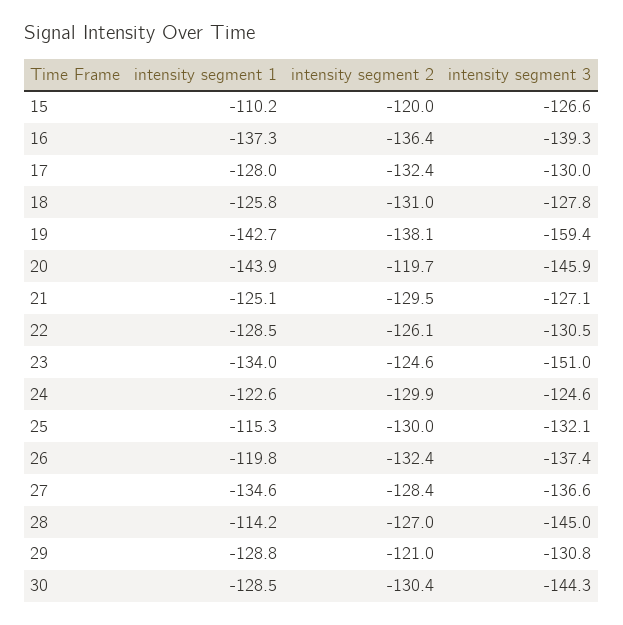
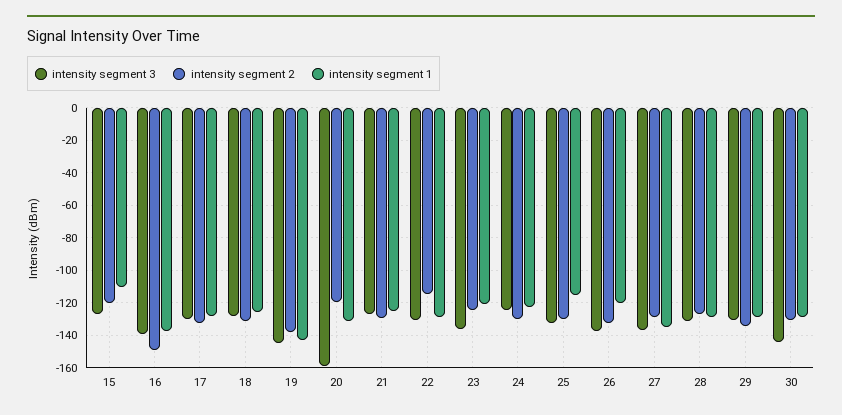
  {
    "intensity segment 1": {
      "15": -110.2,
      "16": -137.3,
      "17": -128,
      "18": -125.8,
      "19": -142.7,
-     "20": -143.9,
+     "20": -130,
      "21": -125.1,
      "22": -128.5,
-     "23": -134,
+     "23": -120,
      "24": -122.6,
      "25": -115.3,
      "26": -119.8,
      "27": -134.6,
-     "28": -114.2,
+     "28": -130,
      "29": -128.8,
      "30": -128.5
    },
    "intensity segment 2": {
      "15": -120,
-     "16": -136.4,
+     "16": -150,
      "17": -132.4,
      "18": -131,
      "19": -138.1,
      "20": -119.7,
      "21": -129.5,
-     "22": -126.1,
+     "22": -115,
      "23": -124.6,
      "24": -129.9,
      "25": -130,
      "26": -132.4,
      "27": -128.4,
      "28": -127,
-     "29": -121,
+     "29": -135,
      "30": -130.4
    },
    "intensity segment 3": {
      "15": -126.6,
      "16": -139.3,
      "17": -130,
      "18": -127.8,
-     "19": -159.4,
+     "19": -145,
-     "20": -145.9,
+     "20": -160,
      "21": -127.1,
      "22": -130.5,
-     "23": -151,
+     "23": -135,
      "24": -124.6,
      "25": -132.1,
      "26": -137.4,
      "27": -136.6,
-     "28": -145,
+     "28": -130,
      "29": -130.8,
      "30": -144.3
    }
  }

